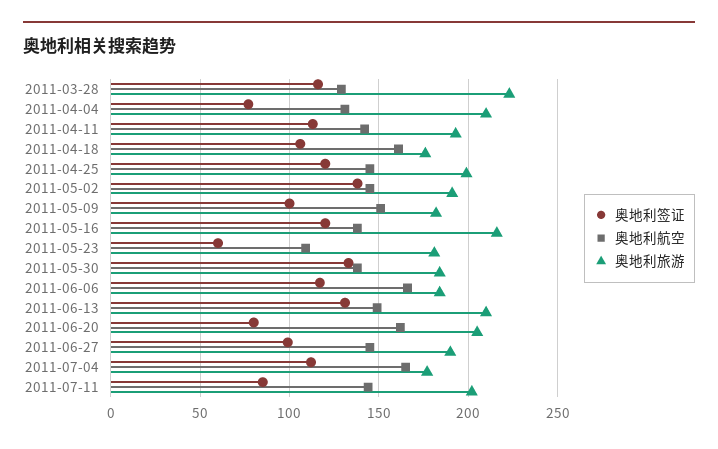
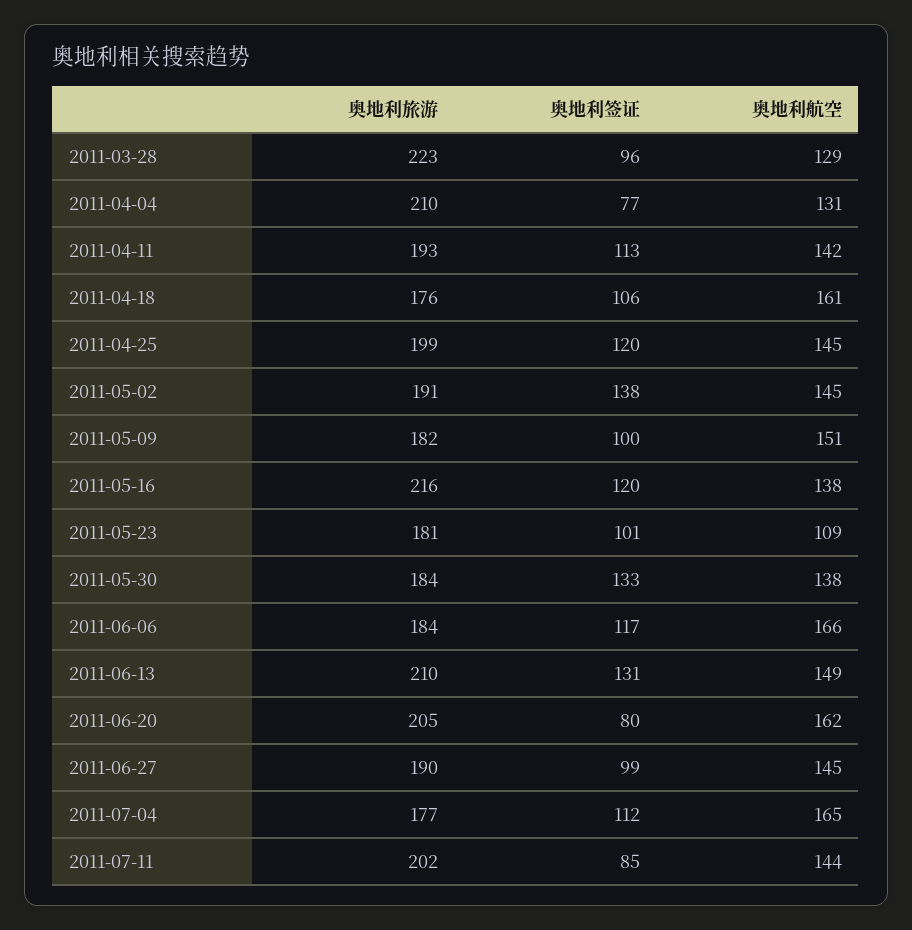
  {
    "奥地利签证": {
-     "2011-03-28": 115,
+     "2011-03-28": 96,
      "2011-04-04": 77,
      "2011-04-11": 113,
      "2011-04-18": 106,
      "2011-04-25": 120,
      "2011-05-02": 138,
      "2011-05-09": 100,
      "2011-05-16": 120,
-     "2011-05-23": 60,
+     "2011-05-23": 101,
      "2011-05-30": 133,
      "2011-06-06": 117,
      "2011-06-13": 131,
      "2011-06-20": 80,
      "2011-06-27": 99,
      "2011-07-04": 112,
      "2011-07-11": 85
    },
    "奥地利航空": {
      "2011-03-28": 129,
      "2011-04-04": 131,
      "2011-04-11": 142,
      "2011-04-18": 161,
      "2011-04-25": 145,
      "2011-05-02": 145,
      "2011-05-09": 151,
      "2011-05-16": 138,
      "2011-05-23": 109,
      "2011-05-30": 138,
      "2011-06-06": 166,
      "2011-06-13": 149,
      "2011-06-20": 162,
      "2011-06-27": 145,
      "2011-07-04": 165,
      "2011-07-11": 144
    },
    "奥地利旅游": {
      "2011-03-28": 223,
      "2011-04-04": 210,
      "2011-04-11": 193,
      "2011-04-18": 176,
      "2011-04-25": 199,
      "2011-05-02": 191,
      "2011-05-09": 182,
      "2011-05-16": 216,
      "2011-05-23": 181,
      "2011-05-30": 184,
      "2011-06-06": 184,
      "2011-06-13": 210,
      "2011-06-20": 205,
      "2011-06-27": 190,
      "2011-07-04": 177,
      "2011-07-11": 202
    }
  }

